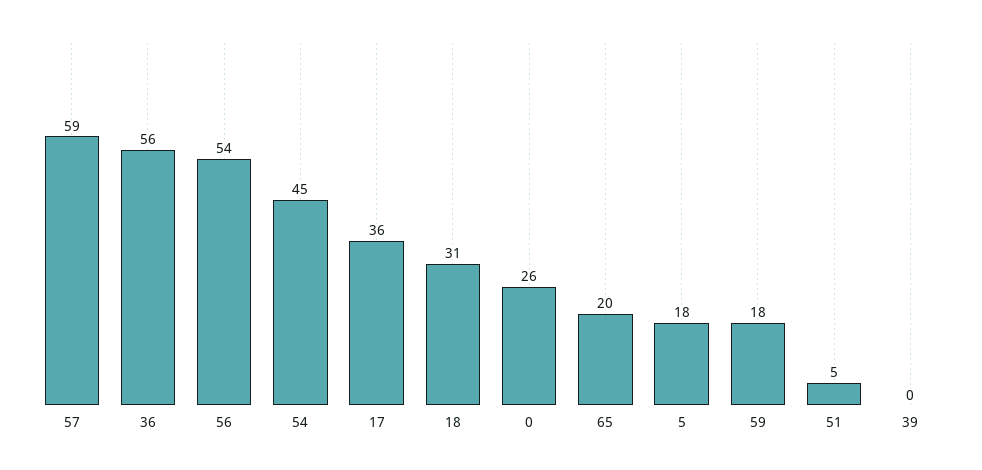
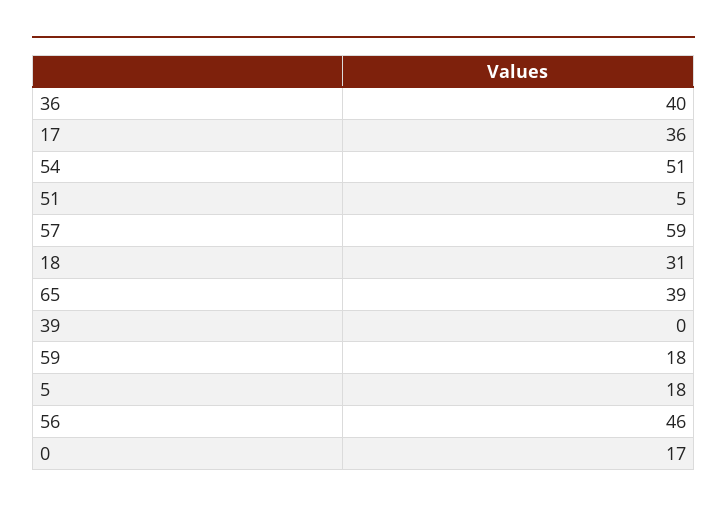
  {
    "57": 59,
-   "36": 56,
+   "36": 40,
-   "56": 54,
+   "56": 46,
-   "54": 45,
+   "54": 51,
    "17": 36,
    "18": 31,
-   "0": 26,
+   "0": 17,
-   "65": 20,
+   "65": 39,
    "5": 18,
    "59": 18,
    "51": 5,
    "39": 0
  }

